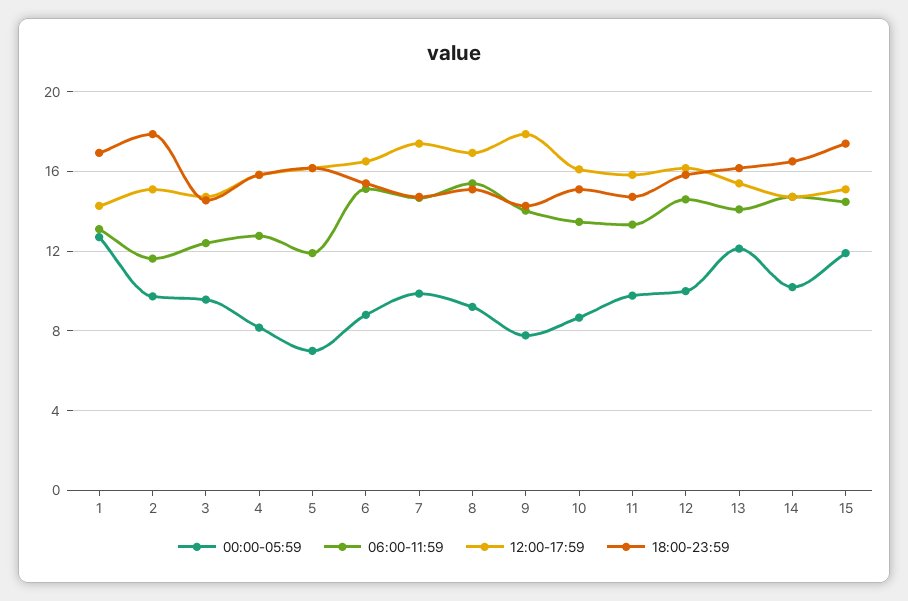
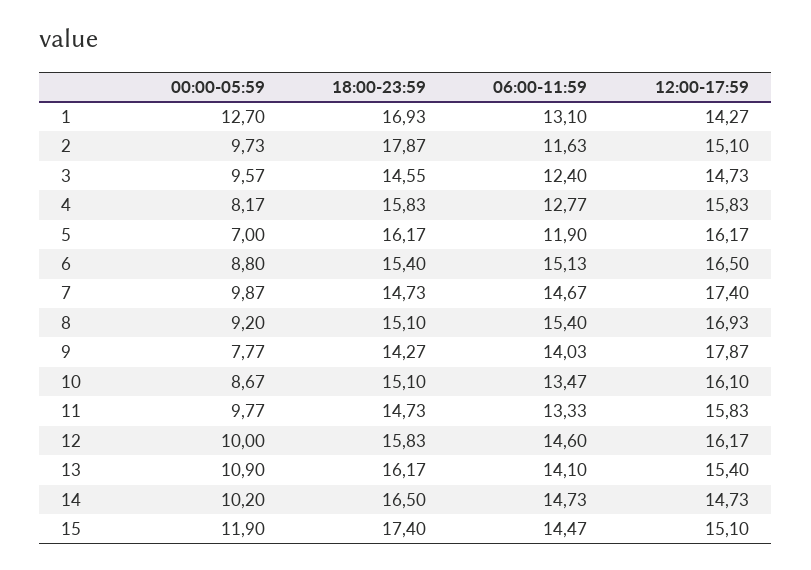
  {
    "00:00-05:59": {
      "1": 12.7,
      "2": 9.73,
      "3": 9.57,
      "4": 8.17,
      "5": 7,
      "6": 8.8,
      "7": 9.87,
      "8": 9.2,
      "9": 7.77,
      "10": 8.67,
      "11": 9.77,
      "12": 10,
-     "13": 12,
+     "13": 10.9,
      "14": 10.2,
      "15": 11.9
    },
    "06:00-11:59": {
      "1": 13.1,
      "2": 11.63,
      "3": 12.4,
      "4": 12.77,
      "5": 11.9,
      "6": 15.13,
      "7": 14.67,
      "8": 15.4,
      "9": 14.03,
      "10": 13.47,
      "11": 13.33,
      "12": 14.6,
      "13": 14.1,
      "14": 14.73,
      "15": 14.47
    },
    "12:00-17:59": {
      "1": 14.27,
      "2": 15.1,
      "3": 14.73,
      "4": 15.83,
      "5": 16.17,
      "6": 16.5,
      "7": 17.4,
      "8": 16.93,
      "9": 17.87,
      "10": 16.1,
      "11": 15.83,
      "12": 16.17,
      "13": 15.4,
      "14": 14.73,
      "15": 15.1
    },
    "18:00-23:59": {
      "1": 16.93,
      "2": 17.87,
      "3": 14.55,
      "4": 15.83,
      "5": 16.17,
      "6": 15.4,
      "7": 14.73,
      "8": 15.1,
      "9": 14.27,
      "10": 15.1,
      "11": 14.73,
      "12": 15.83,
      "13": 16.17,
      "14": 16.5,
      "15": 17.4
    }
  }

